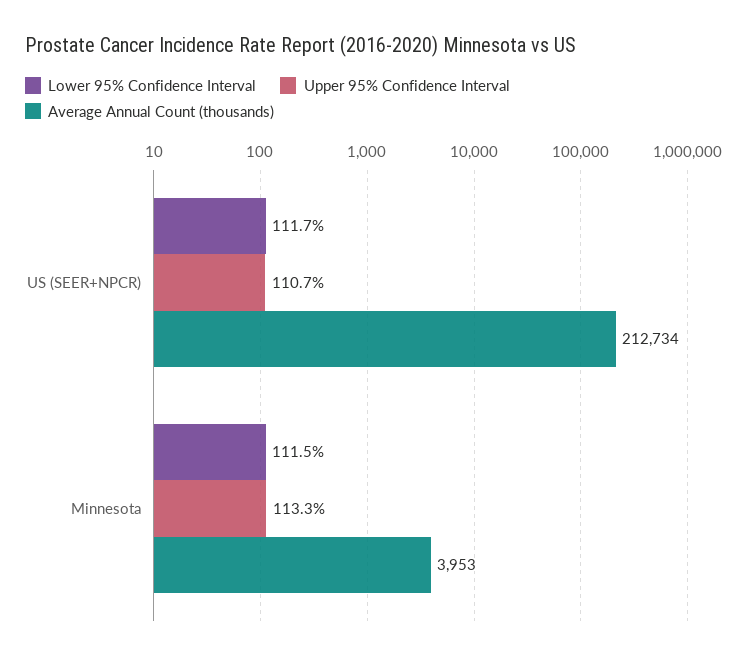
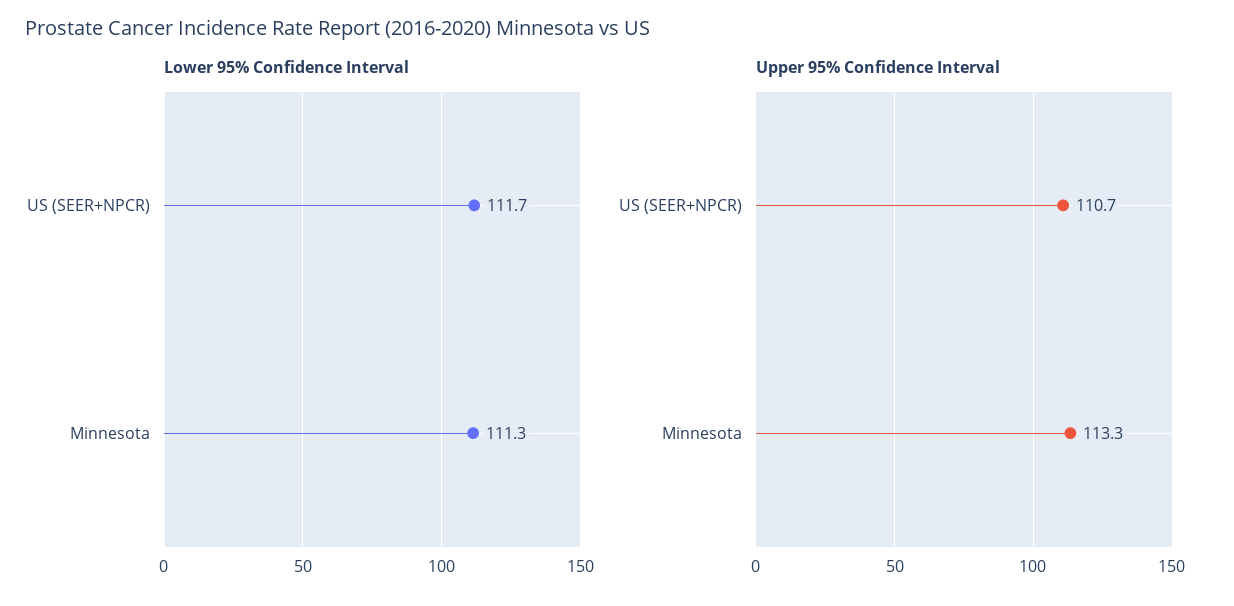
  {
    "Lower 95% Confidence Interval": {
      "US (SEER+NPCR)": 111.7,
-     "Minnesota": 111.5
+     "Minnesota": 111.3
    },
    "Upper 95% Confidence Interval": {
      "US (SEER+NPCR)": 110.7,
      "Minnesota": 113.3
-   },
+   }
-   "Average Annual Count (thousands)": {
-     "US (SEER+NPCR)": 212734,
-     "Minnesota": 3953
-   }
  }

